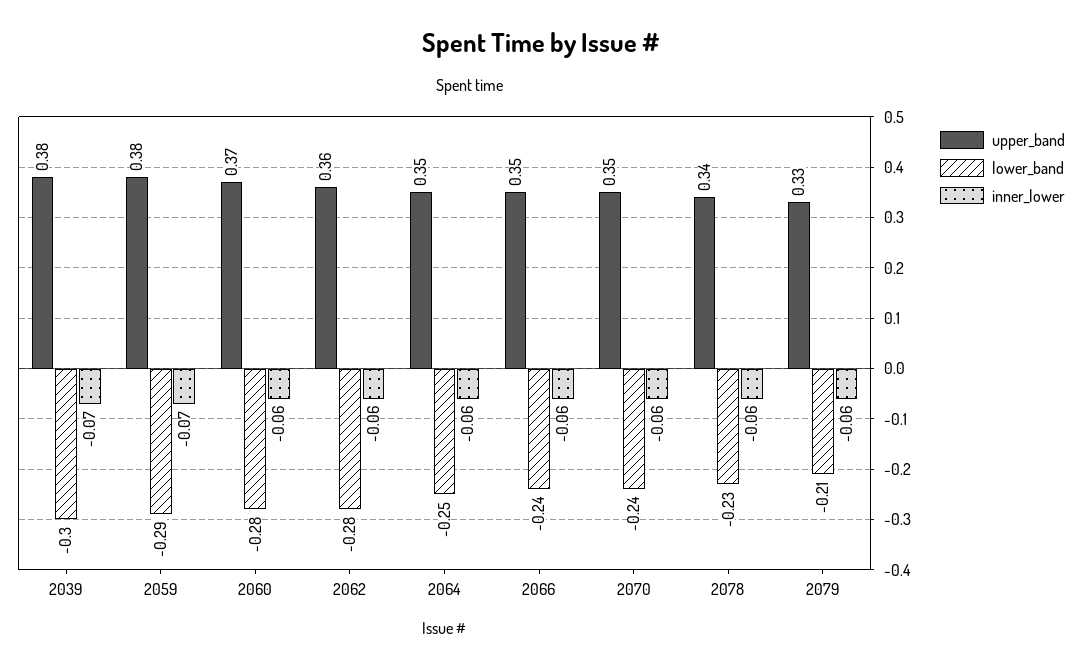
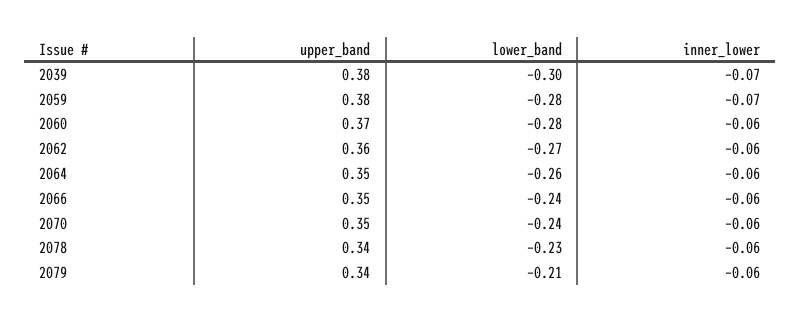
  {
    "upper_band": {
      "2039": 0.38,
      "2059": 0.38,
      "2060": 0.37,
      "2062": 0.36,
      "2064": 0.35,
      "2066": 0.35,
      "2070": 0.35,
      "2078": 0.34,
-     "2079": 0.33
+     "2079": 0.34
    },
    "lower_band": {
      "2039": -0.3,
-     "2059": -0.29,
+     "2059": -0.28,
      "2060": -0.28,
-     "2062": -0.28,
+     "2062": -0.27,
-     "2064": -0.25,
+     "2064": -0.26,
      "2066": -0.24,
      "2070": -0.24,
      "2078": -0.23,
      "2079": -0.21
    },
    "inner_lower": {
      "2039": -0.07,
      "2059": -0.07,
      "2060": -0.06,
      "2062": -0.06,
      "2064": -0.06,
      "2066": -0.06,
      "2070": -0.06,
      "2078": -0.06,
      "2079": -0.06
    }
  }

